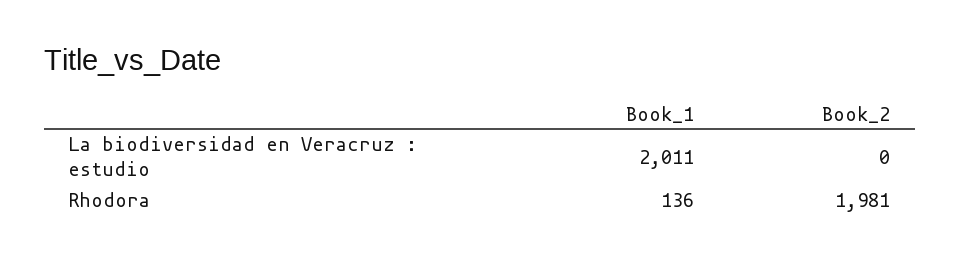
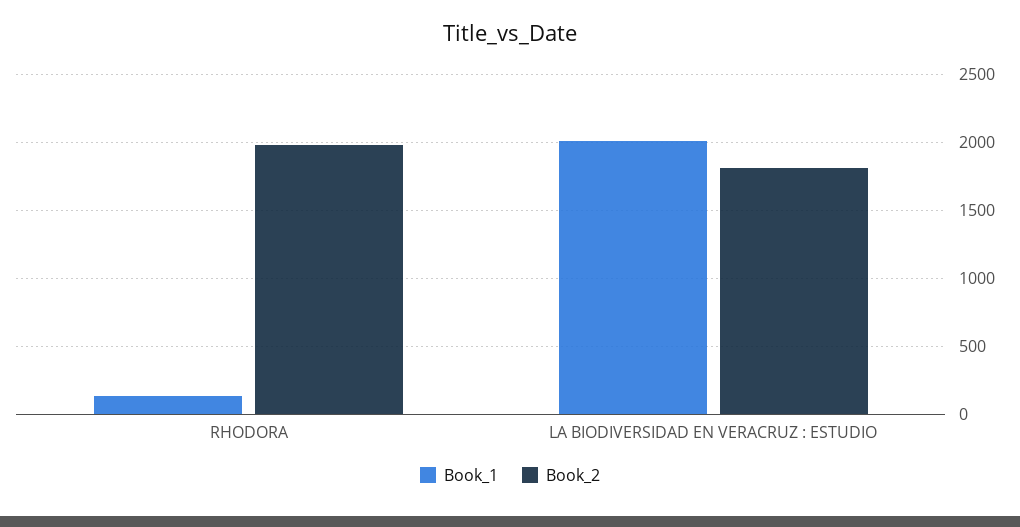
  {
    "Book_1": {
      "La biodiversidad en Veracruz : estudio": 2011,
      "Rhodora": 136
    },
    "Book_2": {
-     "La biodiversidad en Veracruz : estudio": 0,
+     "La biodiversidad en Veracruz : estudio": 1800,
      "Rhodora": 1981
    }
  }

